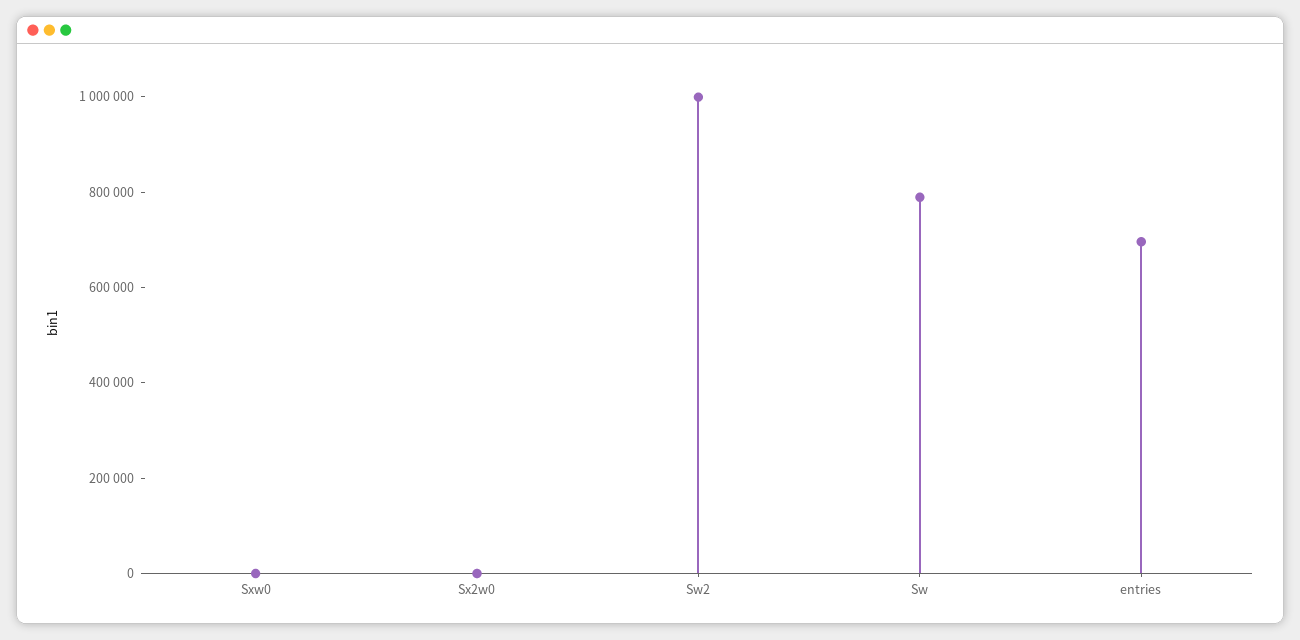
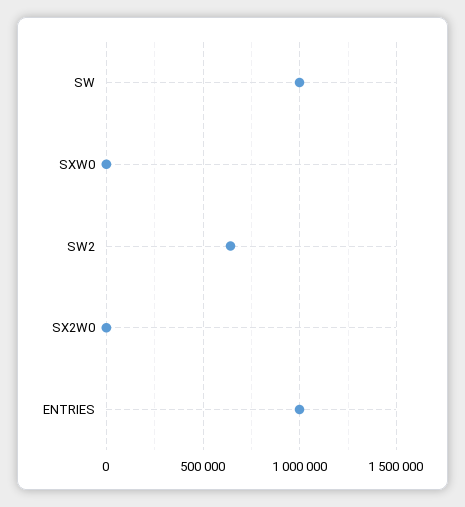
  {
    "Sxw0": 0,
    "Sx2w0": 0,
-   "Sw2": 1000000,
+   "Sw2": 650000,
-   "Sw": 800000,
+   "Sw": 1000000,
-   "entries": 700000
+   "entries": 1000000
  }

